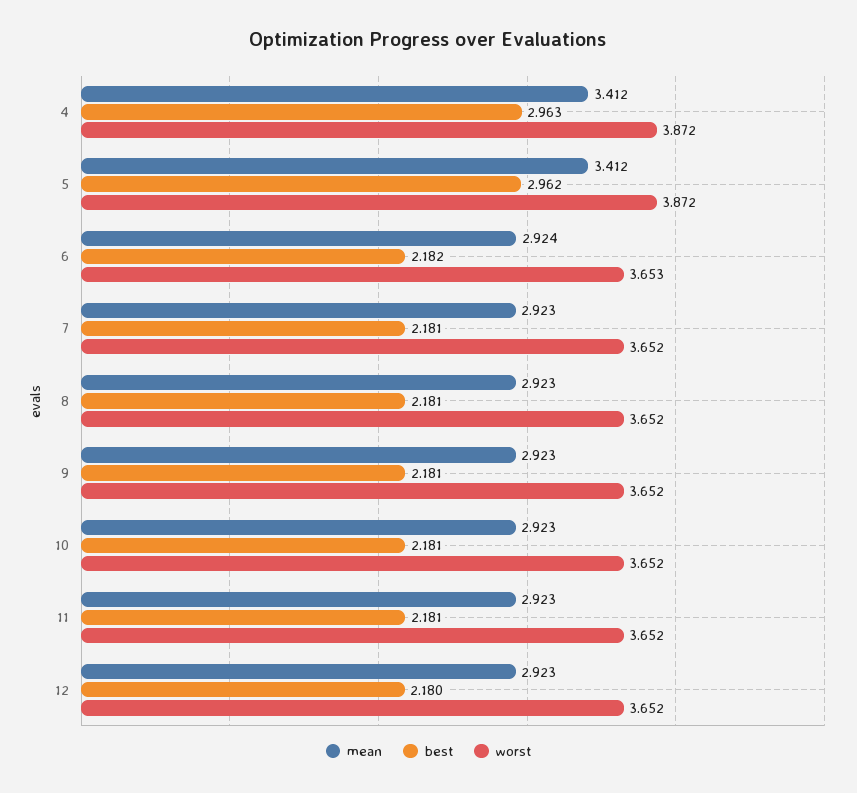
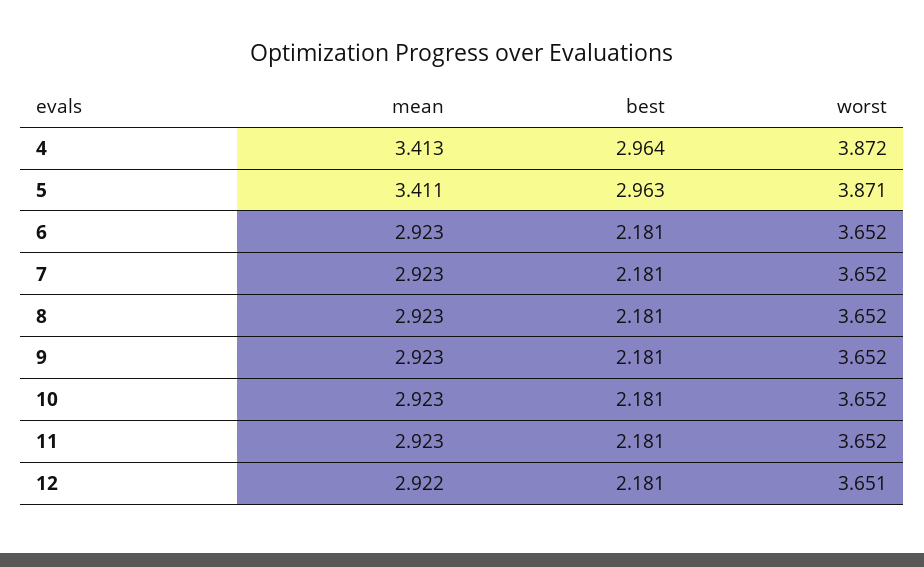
  {
    "mean": {
-     "4": 3.412,
+     "4": 3.413,
-     "5": 3.412,
+     "5": 3.411,
-     "6": 2.924,
+     "6": 2.923,
      "7": 2.923,
      "8": 2.923,
      "9": 2.923,
      "10": 2.923,
      "11": 2.923,
-     "12": 2.923
+     "12": 2.922
    },
    "best": {
-     "4": 2.963,
+     "4": 2.964,
-     "5": 2.962,
+     "5": 2.963,
-     "6": 2.182,
+     "6": 2.181,
      "7": 2.181,
      "8": 2.181,
      "9": 2.181,
      "10": 2.181,
      "11": 2.181,
-     "12": 2.18
+     "12": 2.181
    },
    "worst": {
      "4": 3.872,
-     "5": 3.872,
+     "5": 3.871,
-     "6": 3.653,
+     "6": 3.652,
      "7": 3.652,
      "8": 3.652,
      "9": 3.652,
      "10": 3.652,
      "11": 3.652,
-     "12": 3.652
+     "12": 3.651
    }
  }

